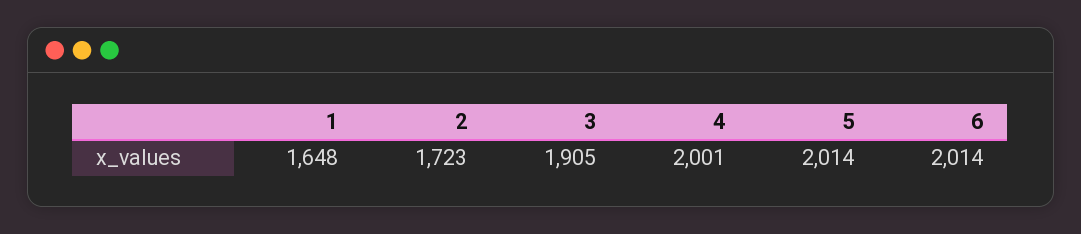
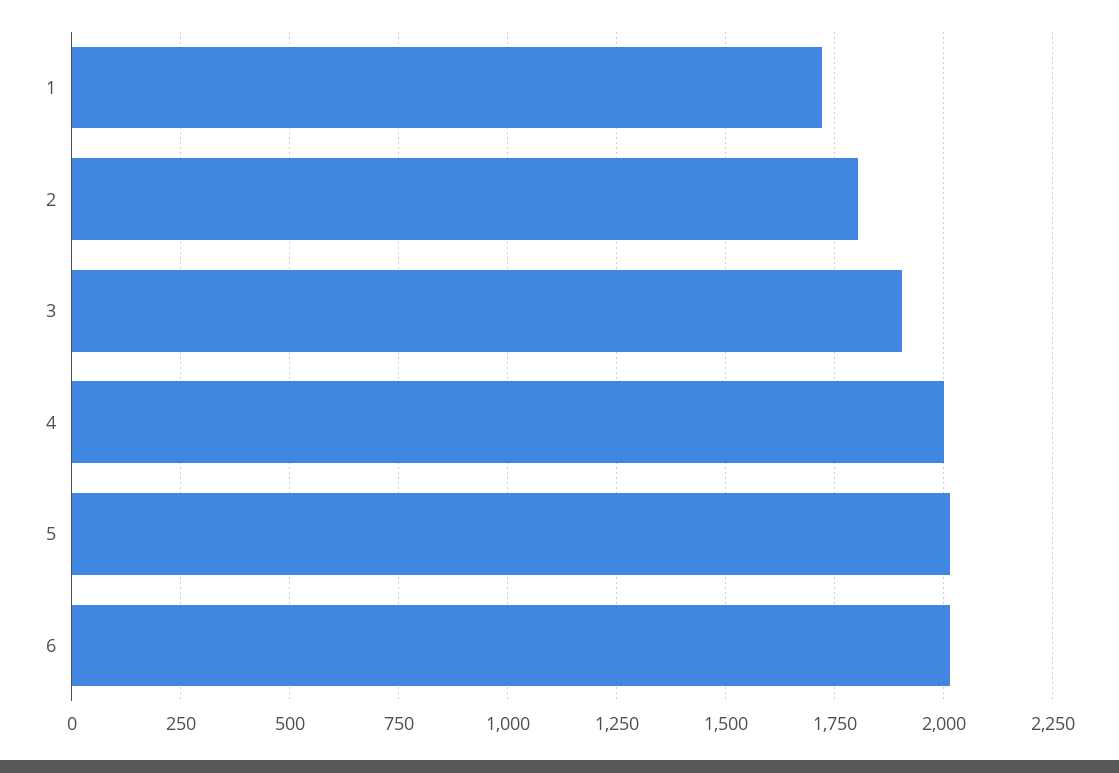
  {
-   "1": 1648,
+   "1": 1725,
-   "2": 1723,
+   "2": 1800,
    "3": 1905,
    "4": 2001,
    "5": 2014,
    "6": 2014
  }

